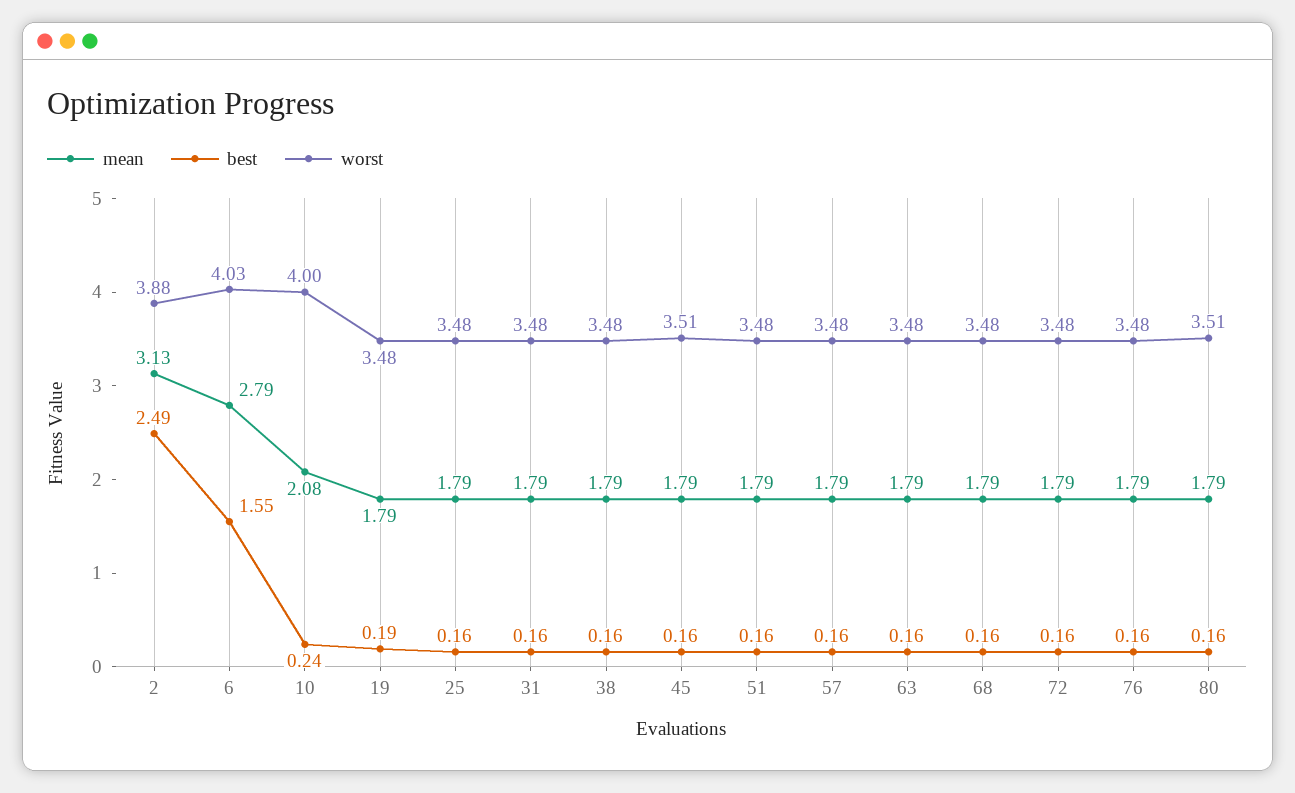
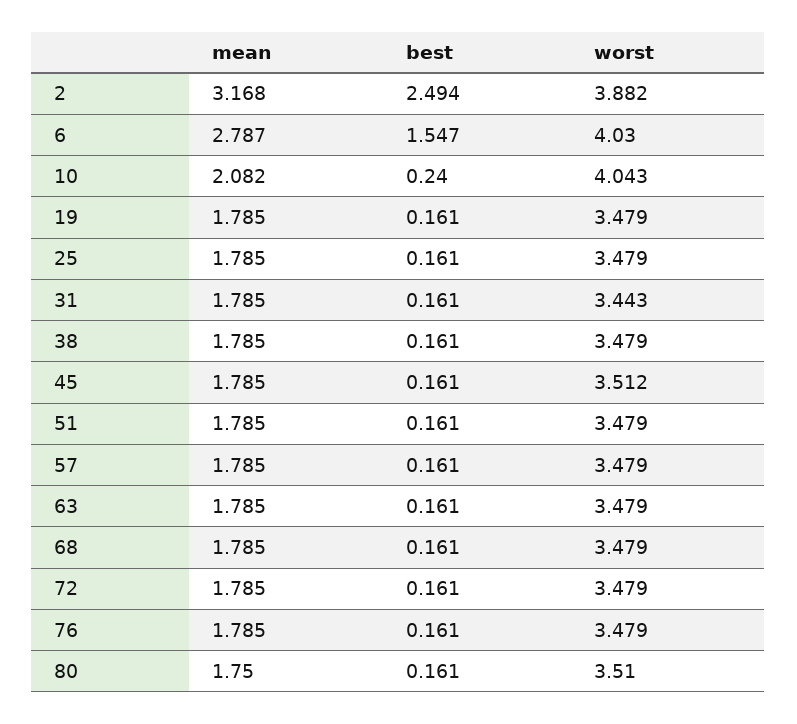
  {
    "mean": {
-     "2": 3.13,
+     "2": 3.168,
      "6": 2.787,
      "10": 2.082,
      "19": 1.785,
      "25": 1.785,
      "31": 1.785,
      "38": 1.785,
      "45": 1.785,
      "51": 1.785,
      "57": 1.785,
      "63": 1.785,
      "68": 1.785,
      "72": 1.785,
      "76": 1.785,
-     "80": 1.79
+     "80": 1.75
    },
    "best": {
      "2": 2.494,
      "6": 1.547,
      "10": 0.24,
-     "19": 0.19,
+     "19": 0.161,
      "25": 0.161,
      "31": 0.161,
      "38": 0.161,
      "45": 0.161,
      "51": 0.161,
      "57": 0.161,
      "63": 0.161,
      "68": 0.161,
      "72": 0.161,
      "76": 0.161,
      "80": 0.161
    },
    "worst": {
      "2": 3.882,
      "6": 4.03,
-     "10": 4,
+     "10": 4.043,
      "19": 3.479,
      "25": 3.479,
-     "31": 3.48,
+     "31": 3.443,
      "38": 3.479,
      "45": 3.512,
      "51": 3.479,
      "57": 3.479,
      "63": 3.479,
      "68": 3.479,
      "72": 3.479,
      "76": 3.479,
      "80": 3.51
    }
  }

